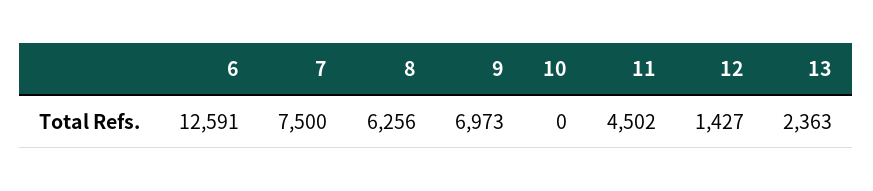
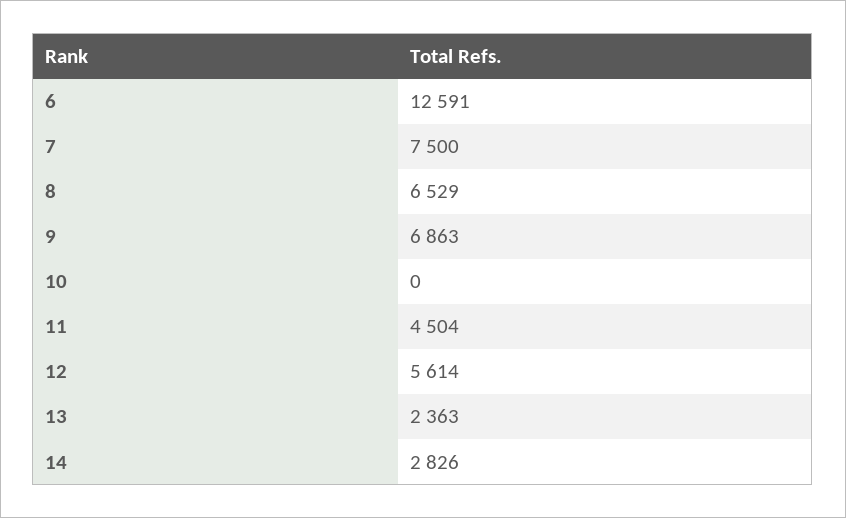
  {
    "6": 12591,
    "7": 7500,
-   "8": 6256,
+   "8": 6529,
-   "9": 6973,
+   "9": 6863,
    "10": 0,
-   "11": 4502,
+   "11": 4504,
-   "12": 1427,
+   "12": 5614,
-   "13": 2363
+   "13": 2363,
+   "14": 2826
  }

